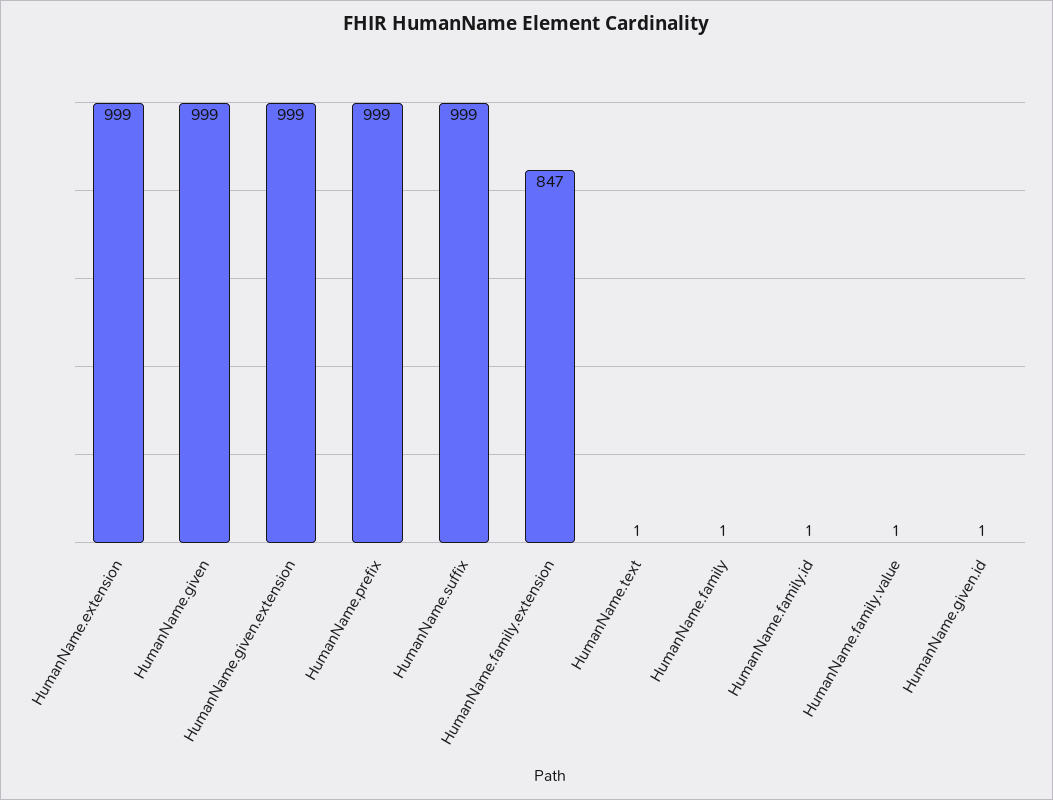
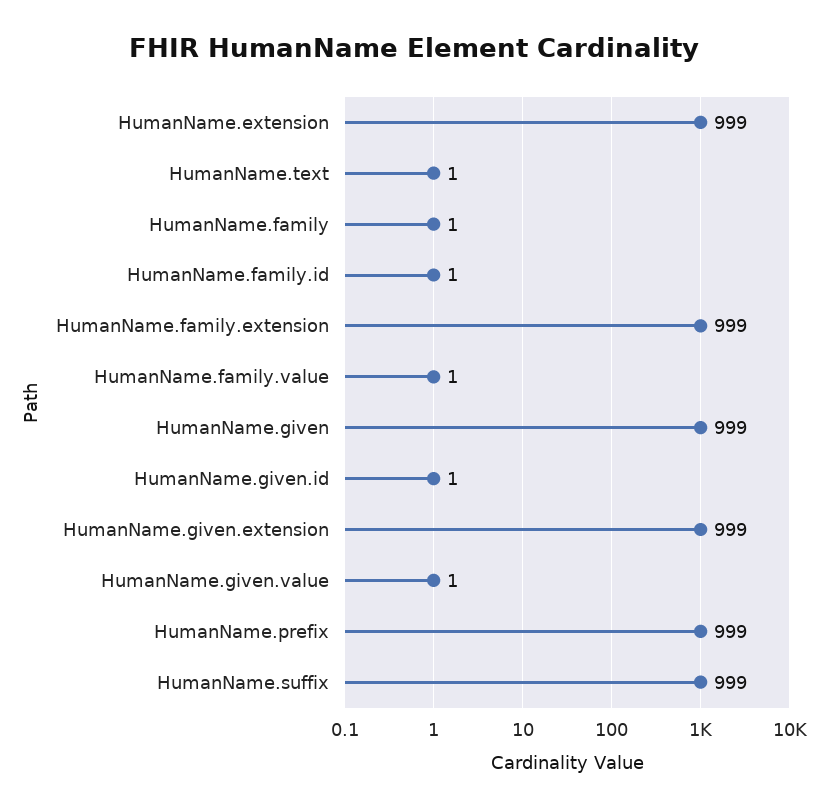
  {
    "HumanName.extension": 999,
    "HumanName.given": 999,
    "HumanName.given.extension": 999,
    "HumanName.prefix": 999,
    "HumanName.suffix": 999,
-   "HumanName.family.extension": 847,
+   "HumanName.family.extension": 999,
    "HumanName.text": 1,
    "HumanName.family": 1,
    "HumanName.family.id": 1,
    "HumanName.family.value": 1,
-   "HumanName.given.id": 1
+   "HumanName.given.id": 1,
+   "HumanName.given.value": 1
  }

